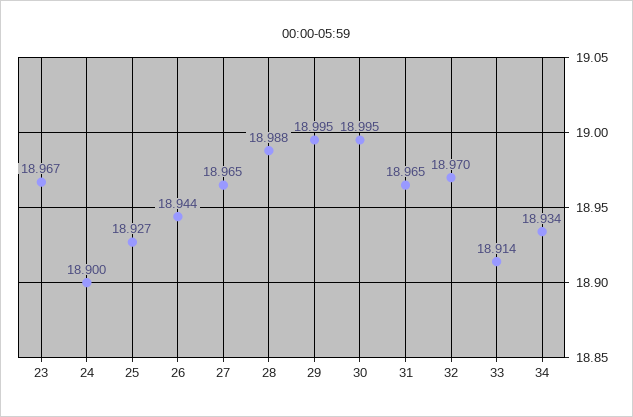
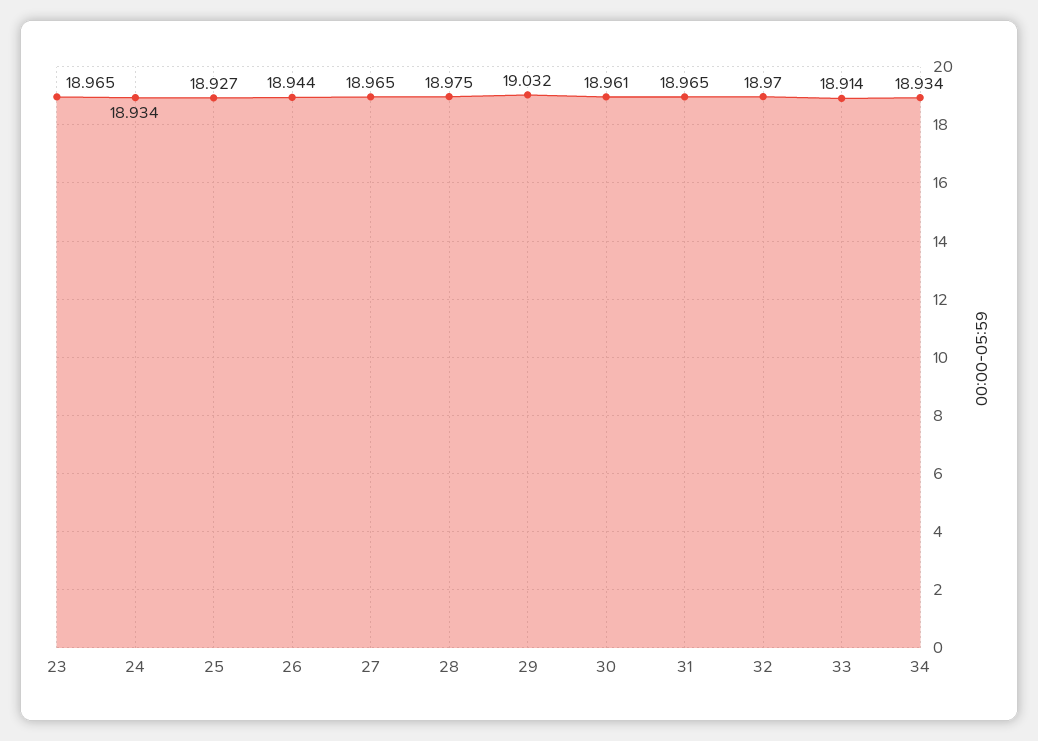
  {
-   "23": 18.967,
+   "23": 18.965,
-   "24": 18.9,
+   "24": 18.934,
    "25": 18.927,
    "26": 18.944,
    "27": 18.965,
-   "28": 18.988,
+   "28": 18.975,
-   "29": 18.995,
+   "29": 19.032,
-   "30": 18.995,
+   "30": 18.961,
    "31": 18.965,
    "32": 18.97,
    "33": 18.914,
    "34": 18.934
  }

